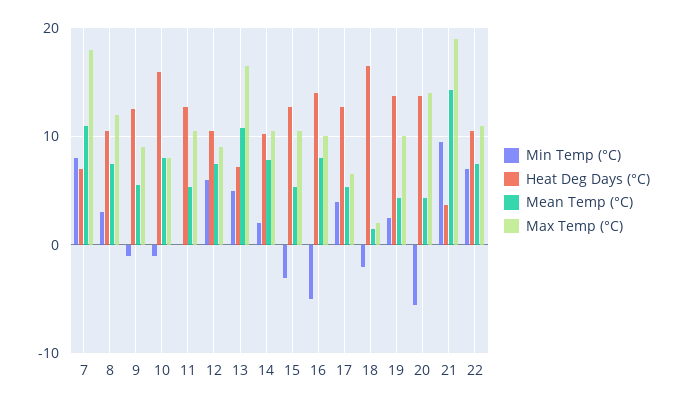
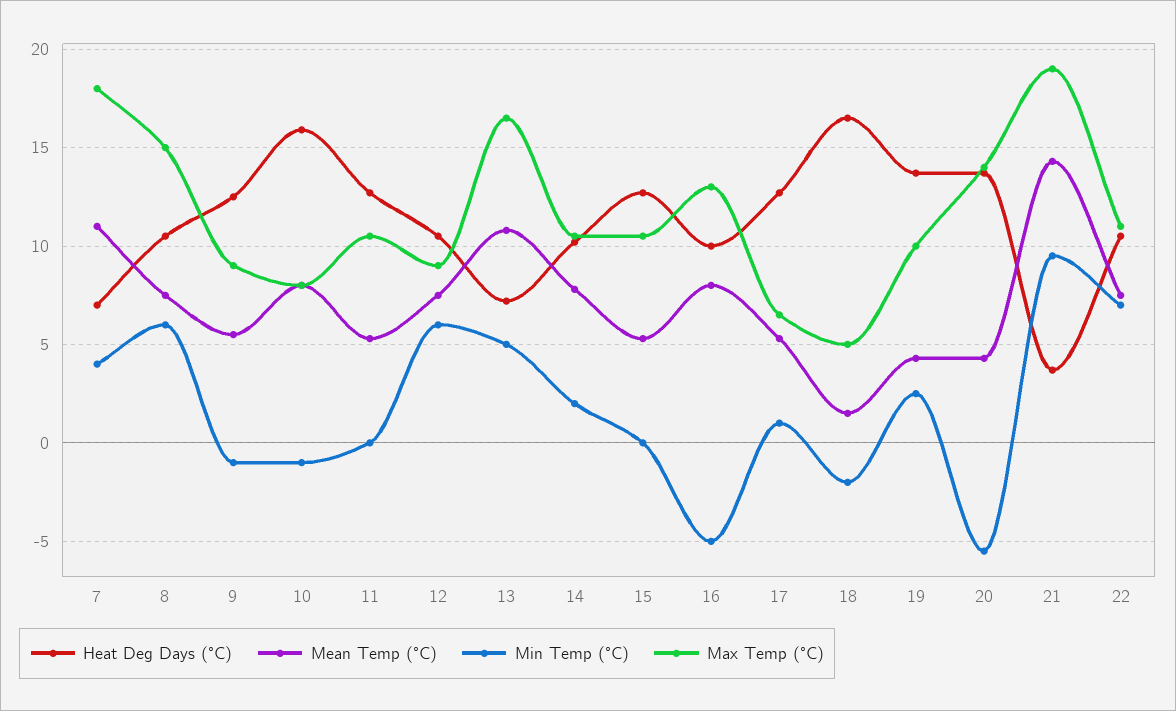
  {
    "Min Temp (°C)": {
-     "7": 8,
+     "7": 4,
-     "8": 3,
+     "8": 6,
      "9": -1,
      "10": -1,
      "11": 0,
      "12": 6,
      "13": 5,
      "14": 2,
-     "15": -3,
+     "15": 0,
      "16": -5,
-     "17": 4,
+     "17": 1,
      "18": -2,
      "19": 2.5,
      "20": -5.5,
      "21": 9.5,
      "22": 7
    },
    "Heat Deg Days (°C)": {
      "7": 7,
      "8": 10.5,
      "9": 12.5,
      "10": 16,
      "11": 12.5,
      "12": 10.5,
      "13": 7,
      "14": 10,
      "15": 12.5,
-     "16": 14,
+     "16": 10,
      "17": 12.5,
      "18": 16.5,
      "19": 13.5,
      "20": 13.5,
      "21": 3.5,
      "22": 10.5
    },
    "Mean Temp (°C)": {
      "7": 11,
      "8": 7.5,
      "9": 5.5,
      "10": 8,
      "11": 5.5,
      "12": 7.5,
      "13": 11,
      "14": 8,
      "15": 5.5,
      "16": 8,
      "17": 5.5,
      "18": 1.5,
      "19": 4.5,
      "20": 4.5,
      "21": 14.5,
      "22": 7.5
    },
    "Max Temp (°C)": {
      "7": 18,
-     "8": 12,
+     "8": 15,
      "9": 9,
      "10": 8,
      "11": 10.5,
      "12": 9,
      "13": 16.5,
      "14": 10.5,
      "15": 10.5,
-     "16": 10,
+     "16": 13,
      "17": 6.5,
-     "18": 2,
+     "18": 5,
      "19": 10,
      "20": 14,
      "21": 19,
      "22": 11
    }
  }

